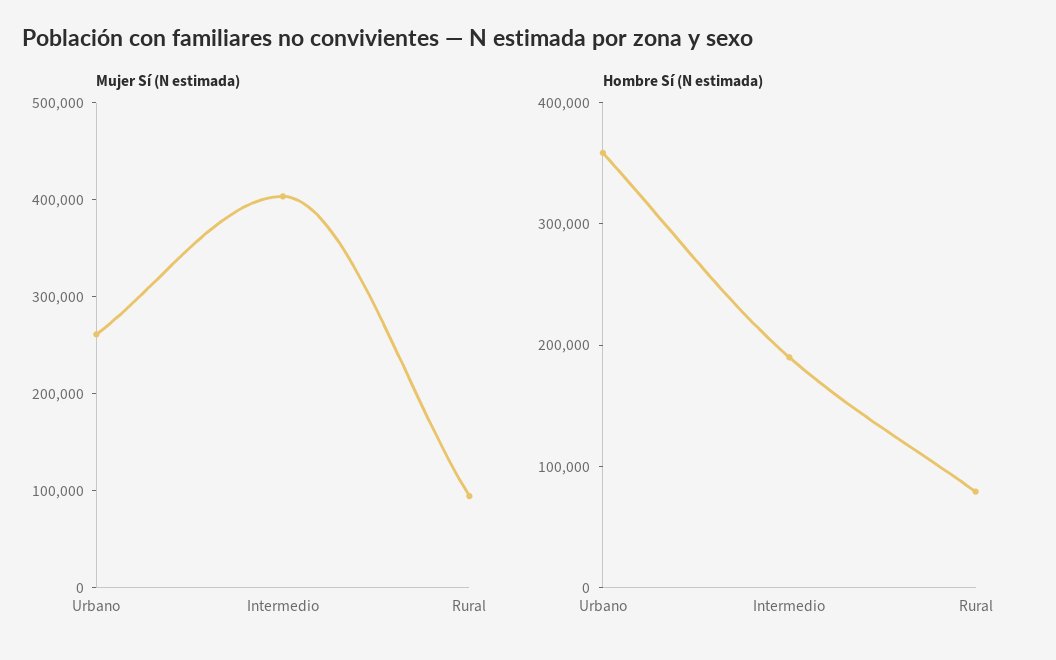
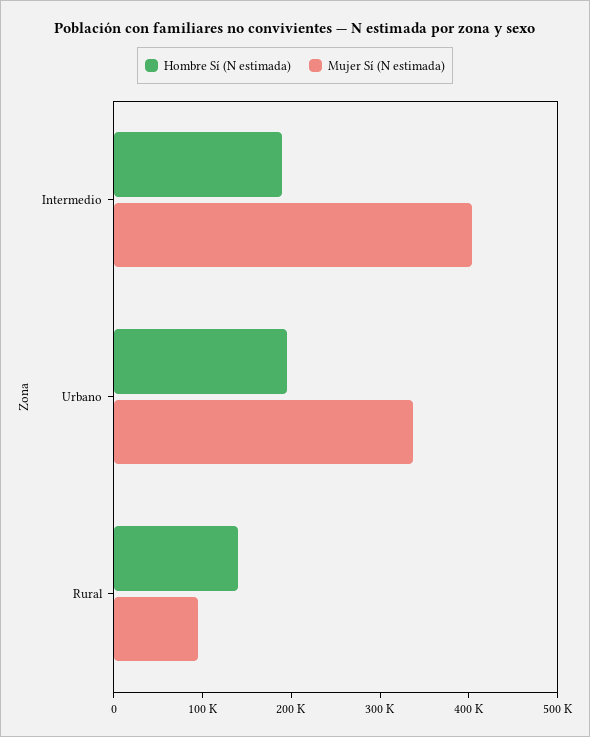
  {
    "Mujer Sí (N estimada)": {
-     "Urbano": 260000,
+     "Urbano": 340000,
      "Intermedio": 400000,
      "Rural": 100000
    },
    "Hombre Sí (N estimada)": {
-     "Urbano": 360000,
+     "Urbano": 200000,
      "Intermedio": 200000,
-     "Rural": 80000
+     "Rural": 140000
    }
  }

